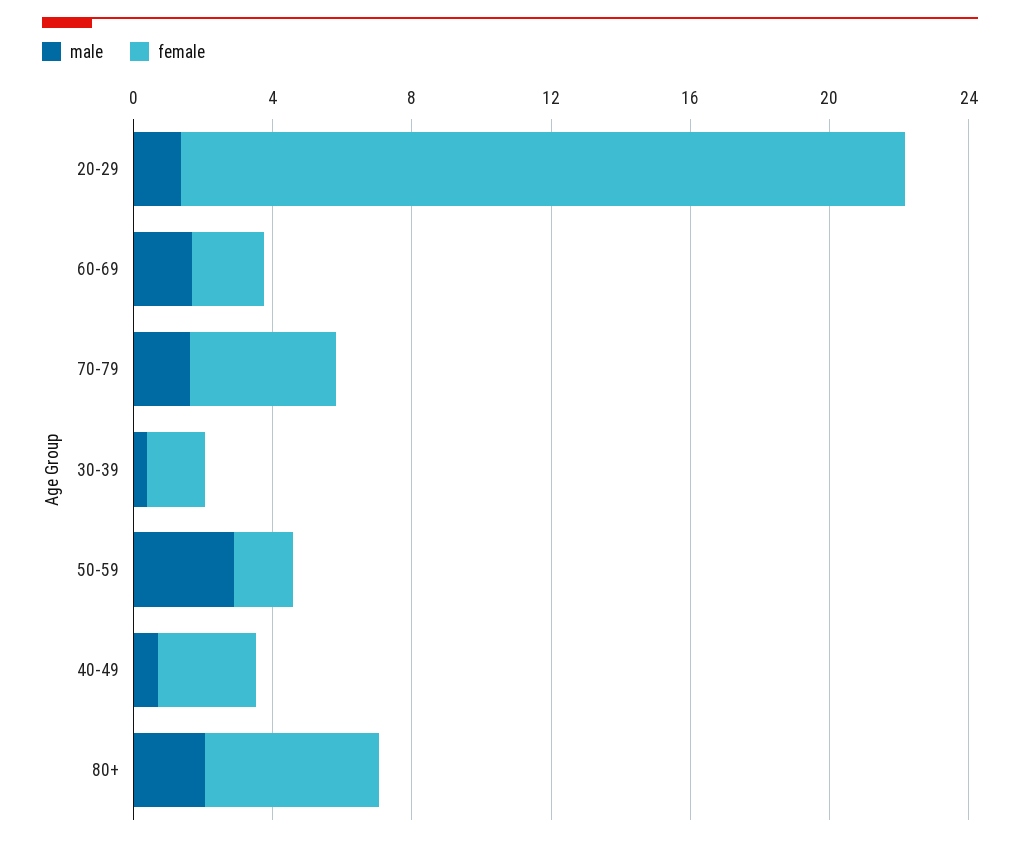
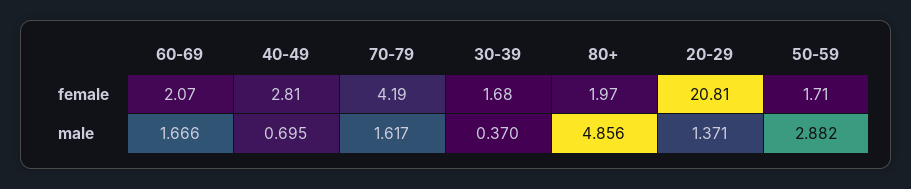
  {
    "male": {
      "20-29": 1.371,
      "60-69": 1.666,
      "70-79": 1.617,
      "30-39": 0.37,
      "50-59": 2.882,
      "40-49": 0.695,
-     "80+": 2
+     "80+": 4.856
    },
    "female": {
      "20-29": 20.81,
      "60-69": 2.07,
      "70-79": 4.19,
      "30-39": 1.68,
      "50-59": 1.71,
      "40-49": 2.81,
-     "80+": 5
+     "80+": 1.97
    }
  }

